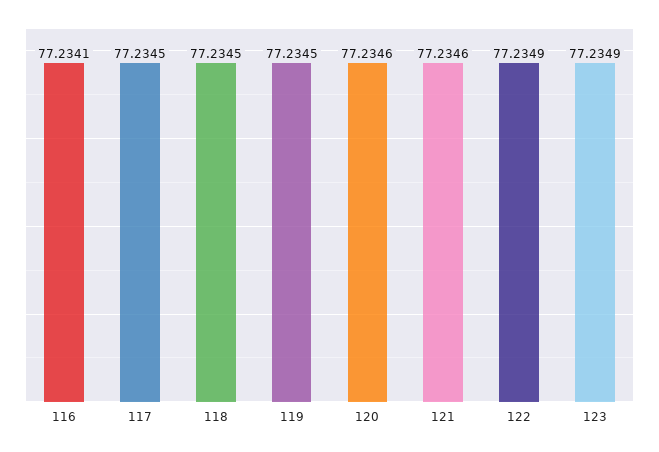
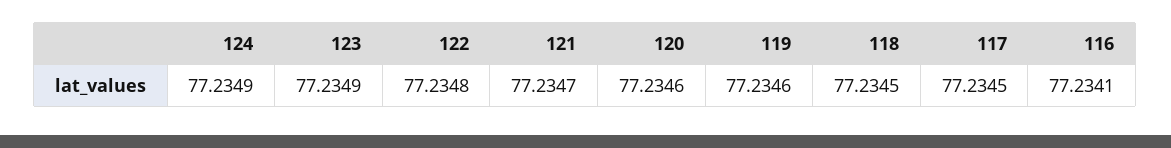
  {
    "116": 77.2341,
    "117": 77.2345,
    "118": 77.2345,
-   "119": 77.2345,
+   "119": 77.2346,
    "120": 77.2346,
-   "121": 77.2346,
+   "121": 77.2347,
-   "122": 77.2349,
+   "122": 77.2348,
-   "123": 77.2349
+   "123": 77.2349,
+   "124": 77.2349
  }

